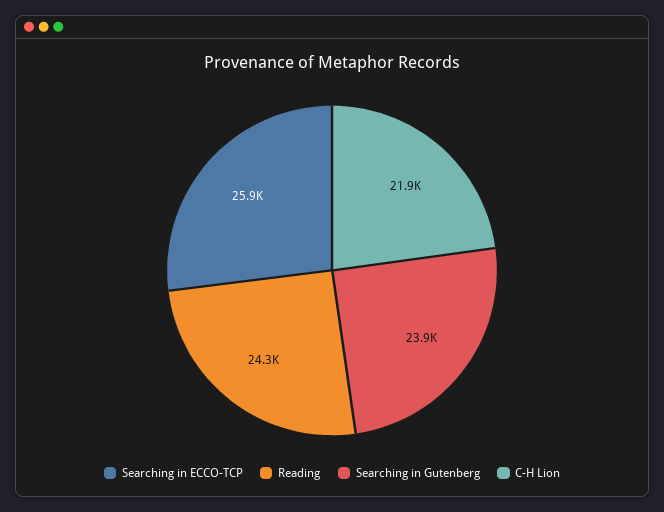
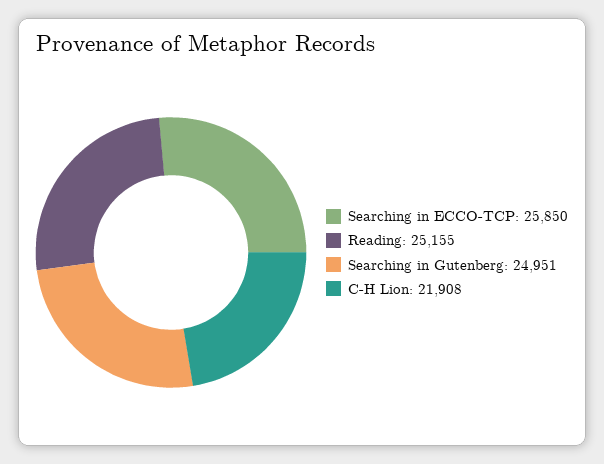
  {
    "Searching in ECCO-TCP": 25850,
-   "Reading": 24300,
+   "Reading": 25155,
-   "Searching in Gutenberg": 23900,
+   "Searching in Gutenberg": 24951,
    "C-H Lion": 21908
  }

